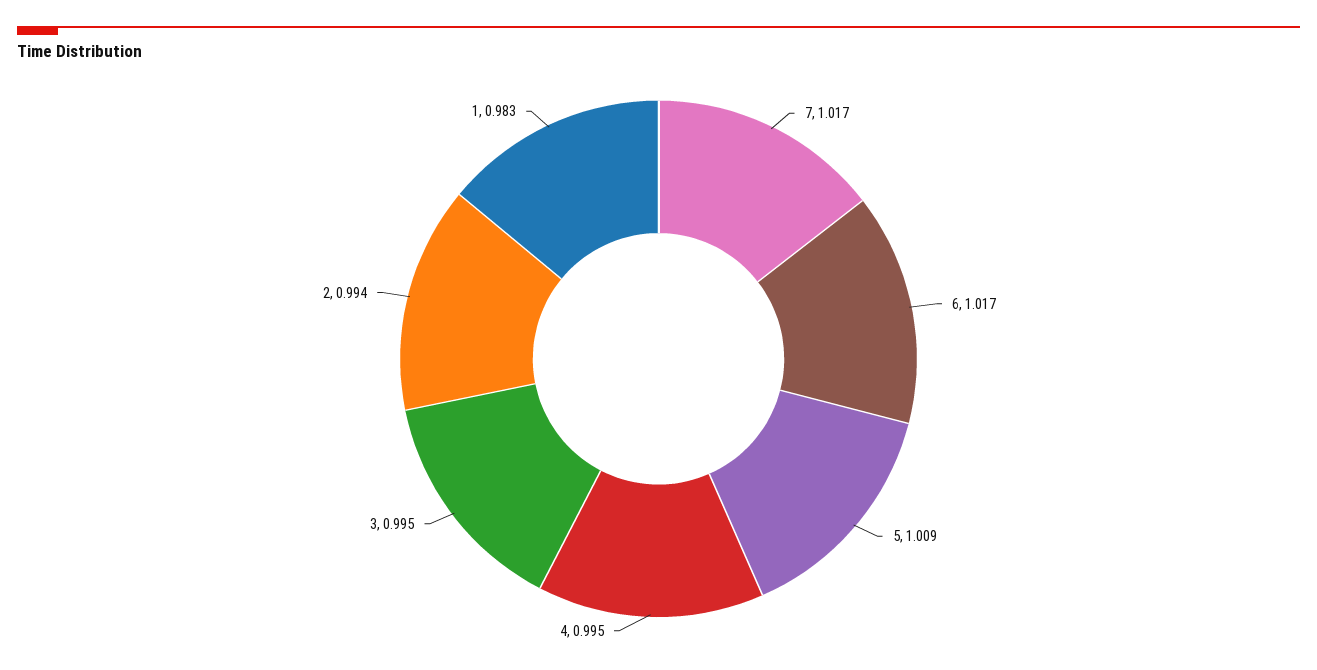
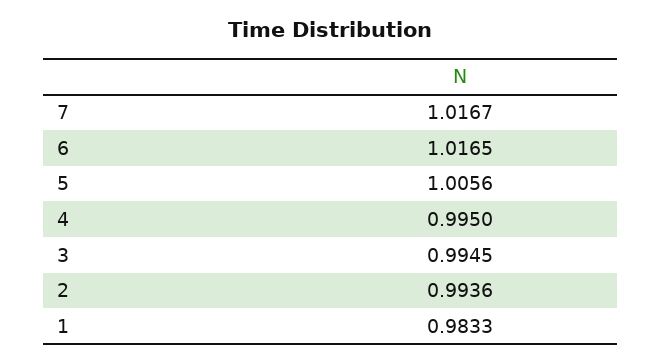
  {
    "7": 1.0167,
    "6": 1.0165,
-   "5": 1.009,
+   "5": 1.0056,
    "4": 0.995,
    "3": 0.9945,
    "2": 0.9936,
    "1": 0.9833
  }

